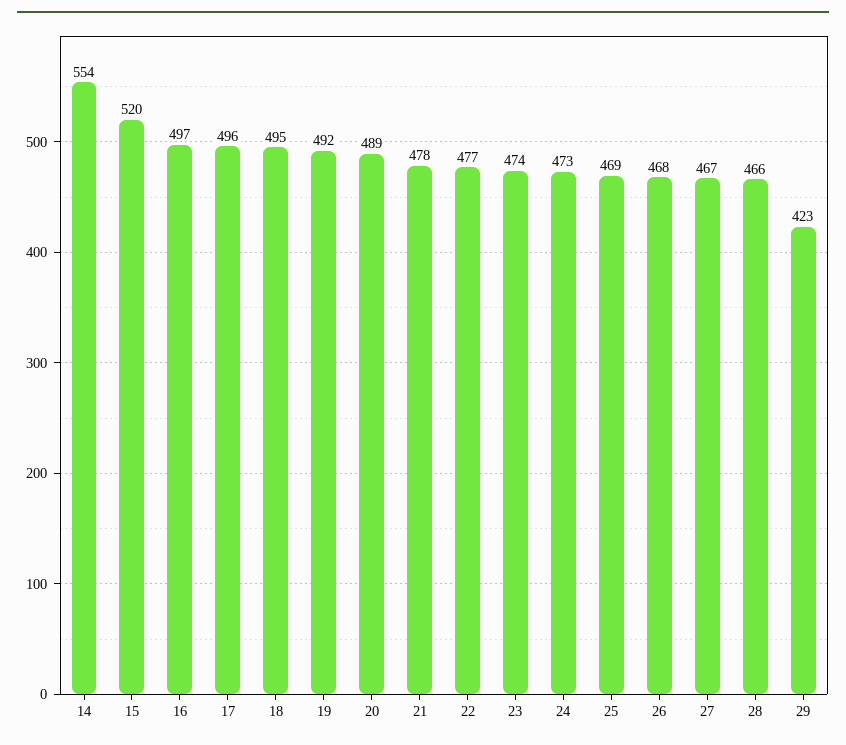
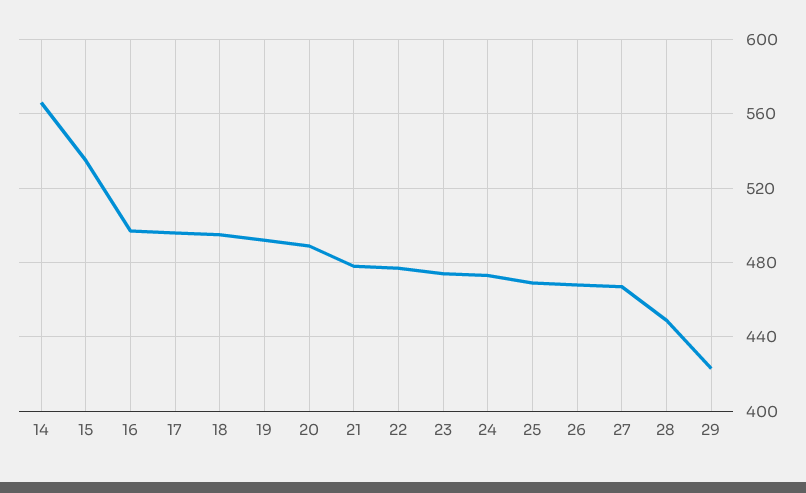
  {
-   "14": 554,
+   "14": 565,
-   "15": 520,
+   "15": 535,
    "16": 497,
    "17": 496,
    "18": 495,
    "19": 492,
    "20": 489,
    "21": 478,
    "22": 477,
    "23": 474,
    "24": 473,
    "25": 469,
    "26": 468,
    "27": 467,
-   "28": 466,
+   "28": 450,
    "29": 423
  }

